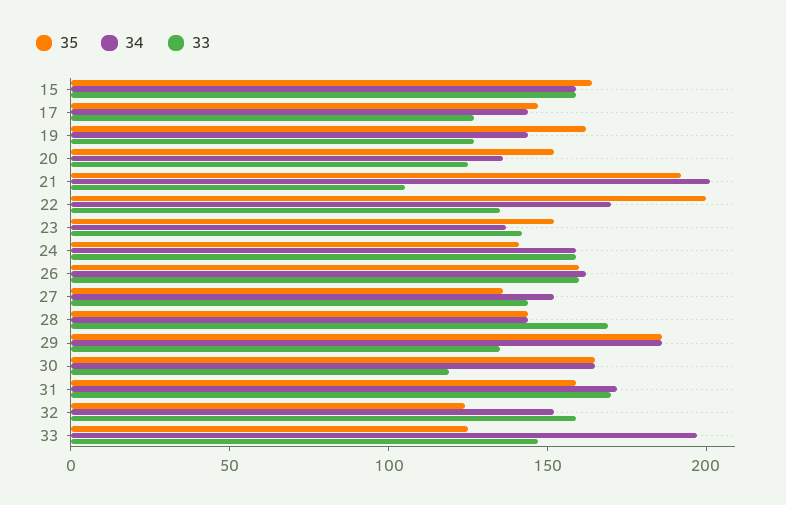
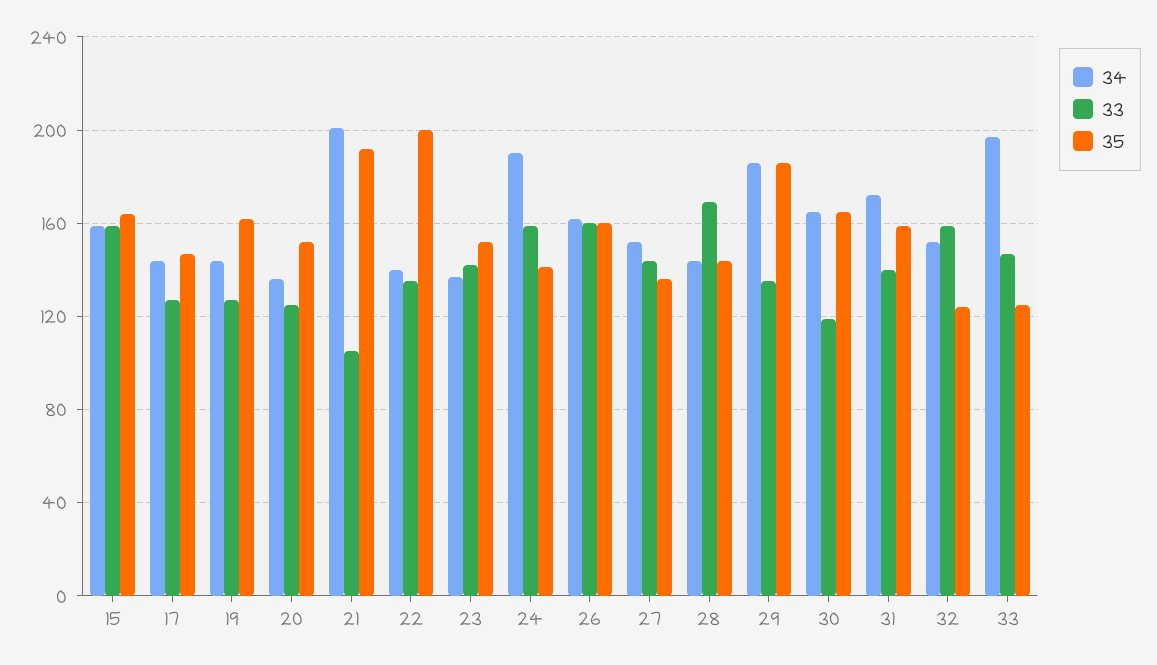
  {
    "35": {
      "15": 165,
      "17": 145,
      "19": 160,
      "20": 150,
      "21": 190,
      "22": 200,
      "23": 150,
      "24": 140,
      "26": 160,
      "27": 135,
      "28": 145,
      "29": 185,
      "30": 165,
      "31": 160,
      "32": 125,
      "33": 125
    },
    "34": {
      "15": 160,
      "17": 145,
      "19": 145,
      "20": 135,
      "21": 200,
-     "22": 170,
+     "22": 140,
      "23": 135,
-     "24": 160,
+     "24": 190,
      "26": 160,
      "27": 150,
      "28": 145,
      "29": 185,
      "30": 165,
      "31": 170,
      "32": 150,
      "33": 195
    },
    "33": {
      "15": 160,
      "17": 125,
      "19": 125,
      "20": 125,
      "21": 105,
      "22": 135,
      "23": 140,
      "24": 160,
      "26": 160,
      "27": 145,
      "28": 170,
      "29": 135,
      "30": 120,
-     "31": 170,
+     "31": 140,
      "32": 160,
      "33": 145
    }
  }

